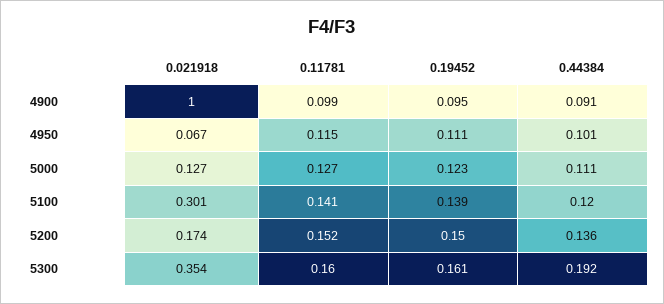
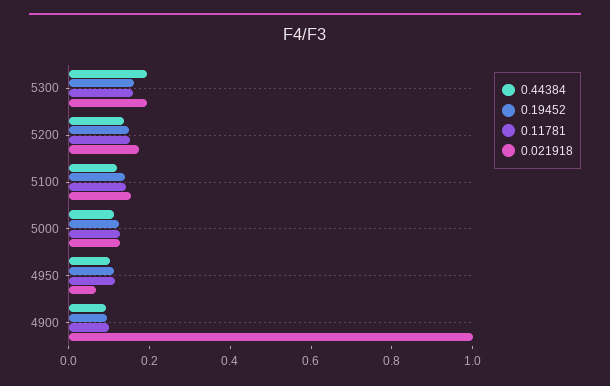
  {
    "0.021918": {
      "4900": 1,
      "4950": 0.067,
      "5000": 0.127,
-     "5100": 0.301,
+     "5100": 0.15,
      "5200": 0.174,
-     "5300": 0.354
+     "5300": 0.2
    },
    "0.11781": {
      "4900": 0.099,
      "4950": 0.115,
      "5000": 0.127,
      "5100": 0.141,
      "5200": 0.152,
      "5300": 0.16
    },
    "0.19452": {
      "4900": 0.095,
      "4950": 0.111,
      "5000": 0.123,
      "5100": 0.139,
      "5200": 0.15,
      "5300": 0.161
    },
    "0.44384": {
      "4900": 0.091,
      "4950": 0.101,
      "5000": 0.111,
      "5100": 0.12,
      "5200": 0.136,
      "5300": 0.192
    }
  }

